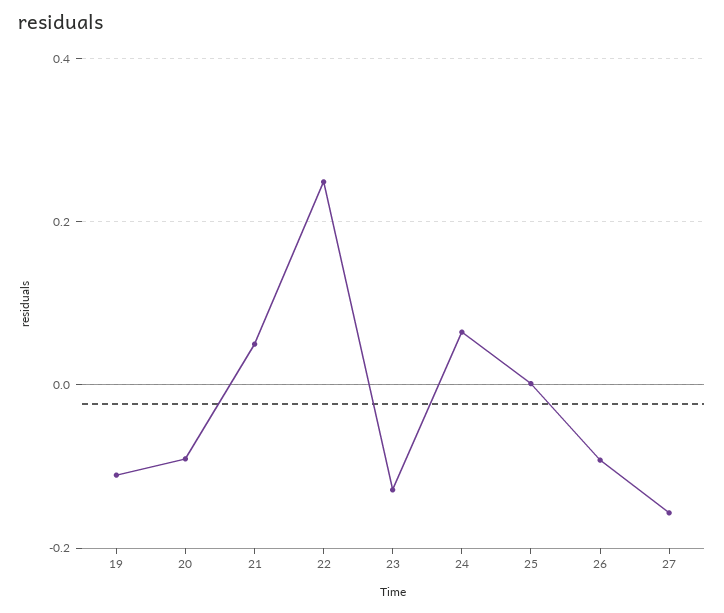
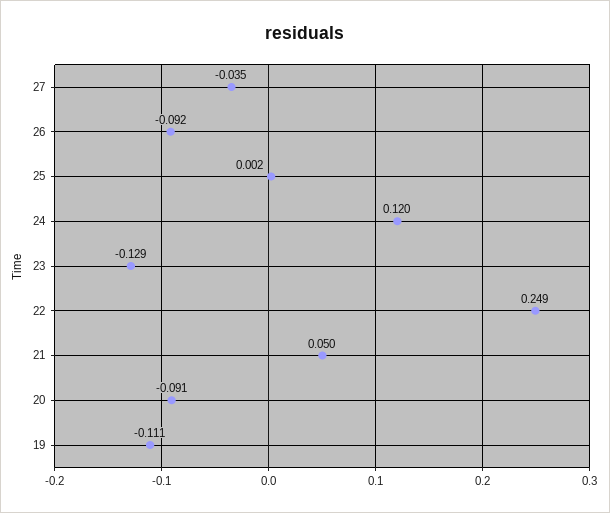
  {
    "19": -0.111,
    "20": -0.091,
    "21": 0.05,
    "22": 0.249,
    "23": -0.129,
-   "24": 0.06,
+   "24": 0.12,
    "25": 0.002,
    "26": -0.092,
-   "27": -0.16
+   "27": -0.035
  }

